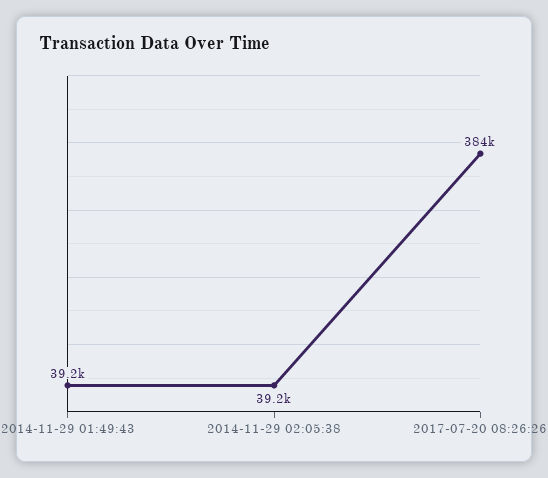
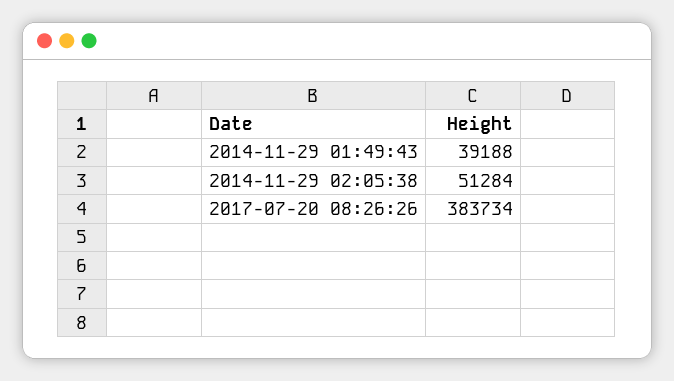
  {
    "2014-11-29 01:49:43": 39188,
-   "2014-11-29 02:05:38": 39200,
+   "2014-11-29 02:05:38": 51284,
    "2017-07-20 08:26:26": 383734
  }

